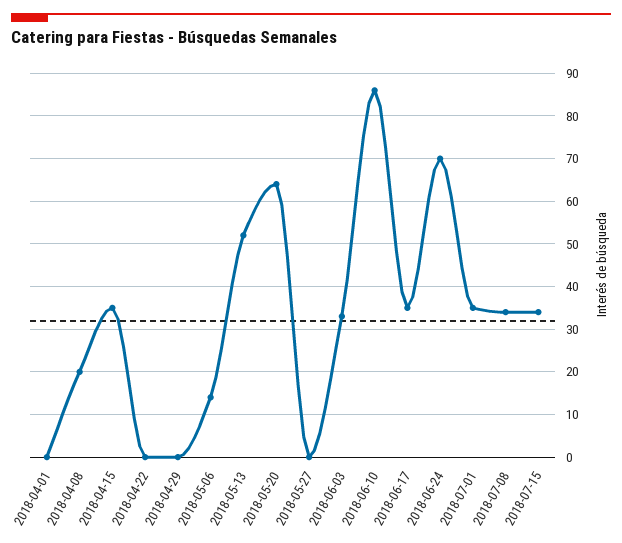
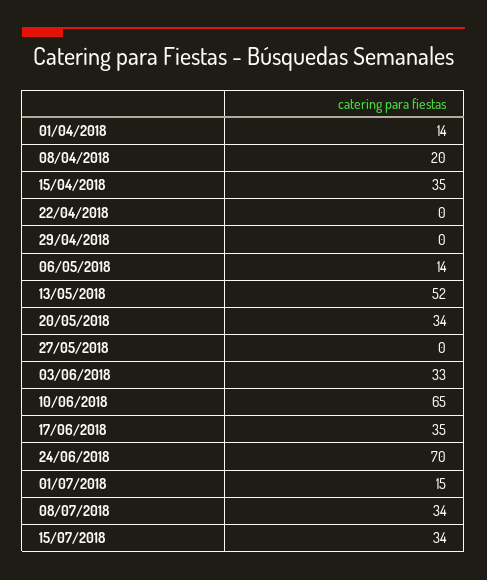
  {
-   "2018-04-01": 0,
+   "2018-04-01": 14,
    "2018-04-08": 20,
    "2018-04-15": 35,
    "2018-04-22": 0,
    "2018-04-29": 0,
    "2018-05-06": 14,
    "2018-05-13": 52,
-   "2018-05-20": 65,
+   "2018-05-20": 34,
    "2018-05-27": 0,
    "2018-06-03": 33,
-   "2018-06-10": 85,
+   "2018-06-10": 65,
    "2018-06-17": 35,
    "2018-06-24": 70,
-   "2018-07-01": 35,
+   "2018-07-01": 15,
    "2018-07-08": 34,
    "2018-07-15": 34
  }

